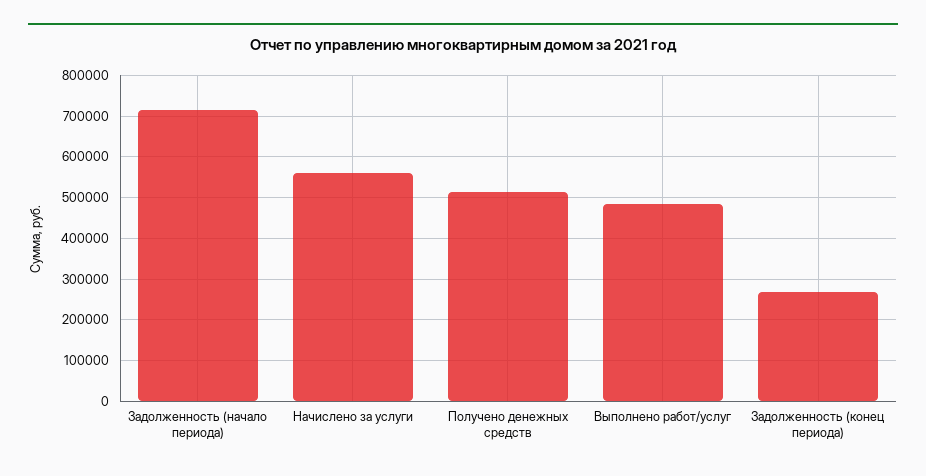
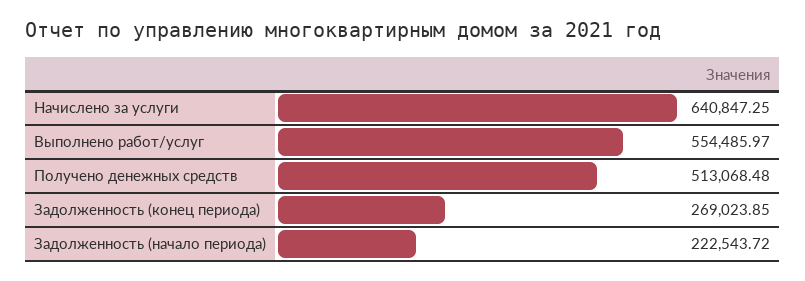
  {
-   "Задолженность (начало периода)": 720000,
+   "Задолженность (начало периода)": 222543.72,
-   "Начислено за услуги": 560000,
+   "Начислено за услуги": 640847.25,
    "Получено денежных средств": 513068.48,
-   "Выполнено работ/услуг": 480000,
+   "Выполнено работ/услуг": 554485.97,
    "Задолженность (конец периода)": 269023.85
  }

